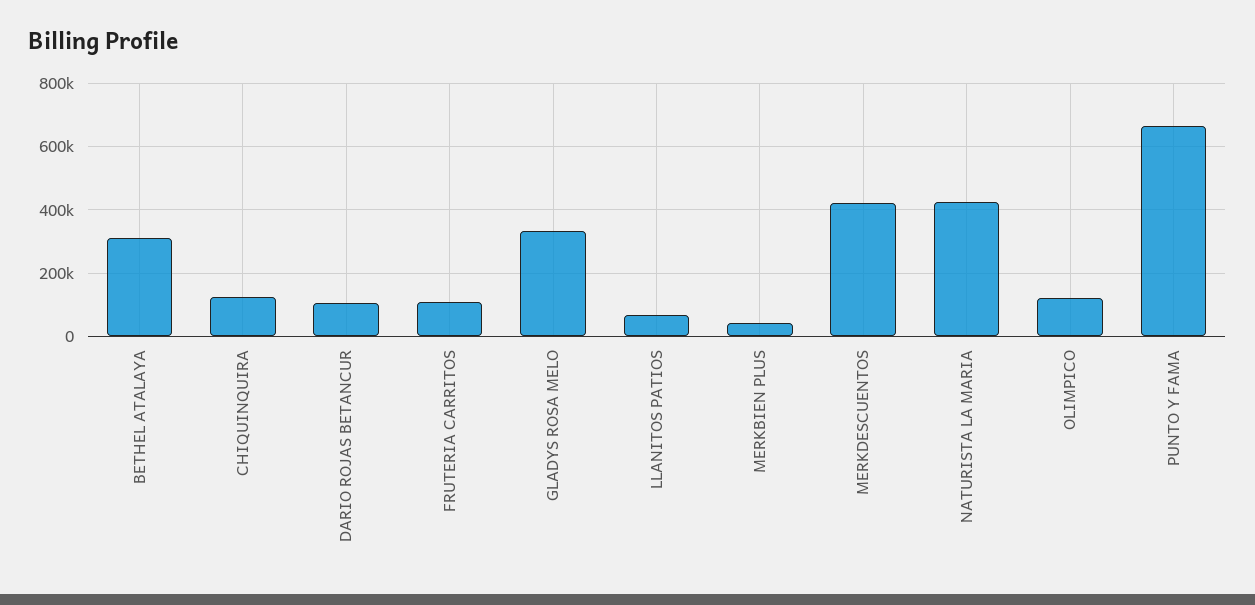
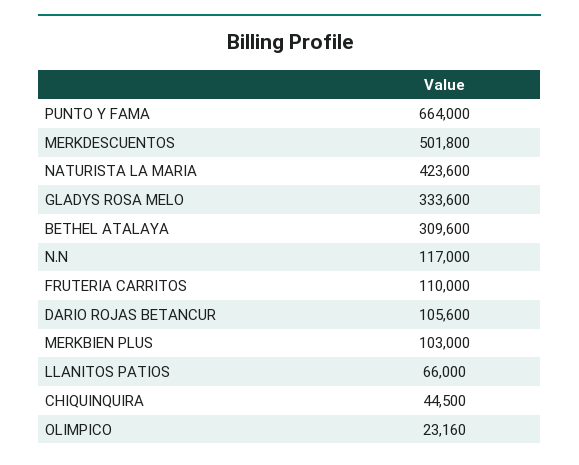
  {
    "BETHEL ATALAYA": 309600,
-   "CHIQUINQUIRA": 120000,
+   "CHIQUINQUIRA": 44500,
    "DARIO ROJAS BETANCUR": 105600,
    "FRUTERIA CARRITOS": 110000,
    "GLADYS ROSA MELO": 333600,
    "LLANITOS PATIOS": 66000,
-   "MERKBIEN PLUS": 40000,
+   "MERKBIEN PLUS": 103000,
-   "MERKDESCUENTOS": 420000,
+   "MERKDESCUENTOS": 501800,
    "NATURISTA LA MARIA": 423600,
-   "OLIMPICO": 120000,
+   "OLIMPICO": 23160,
-   "PUNTO Y FAMA": 664000
+   "PUNTO Y FAMA": 664000,
+   "N.N": 117000
  }

